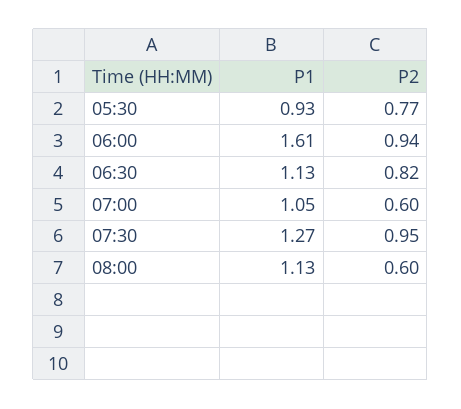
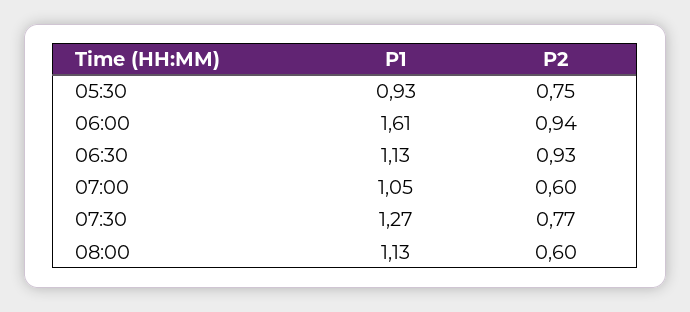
  {
    "P1": {
      "05:30": 0.93,
      "06:00": 1.61,
      "06:30": 1.13,
      "07:00": 1.05,
      "07:30": 1.27,
      "08:00": 1.13
    },
    "P2": {
-     "05:30": 0.77,
+     "05:30": 0.75,
      "06:00": 0.94,
-     "06:30": 0.82,
+     "06:30": 0.93,
      "07:00": 0.6,
-     "07:30": 0.95,
+     "07:30": 0.77,
      "08:00": 0.6
    }
  }

